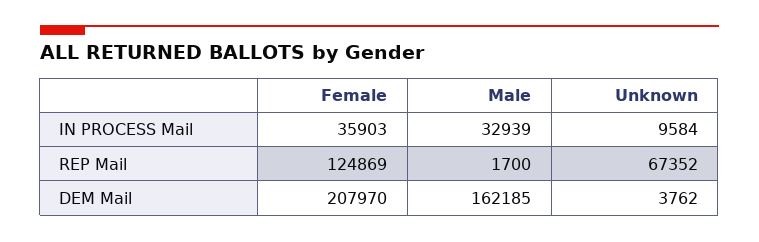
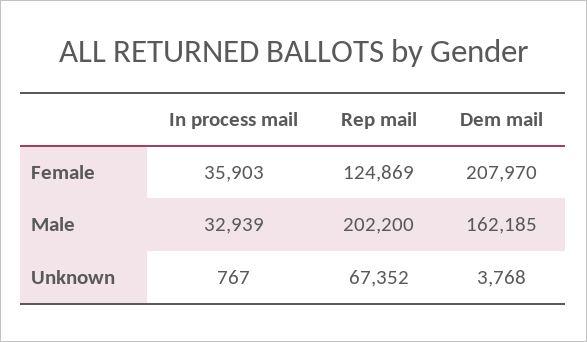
  {
    "Female": {
      "IN PROCESS Mail": 35903,
      "REP Mail": 124869,
      "DEM Mail": 207970
    },
    "Male": {
      "IN PROCESS Mail": 32939,
-     "REP Mail": 1700,
+     "REP Mail": 202200,
      "DEM Mail": 162185
    },
    "Unknown": {
-     "IN PROCESS Mail": 9584,
+     "IN PROCESS Mail": 767,
      "REP Mail": 67352,
-     "DEM Mail": 3762
+     "DEM Mail": 3768
    }
  }

